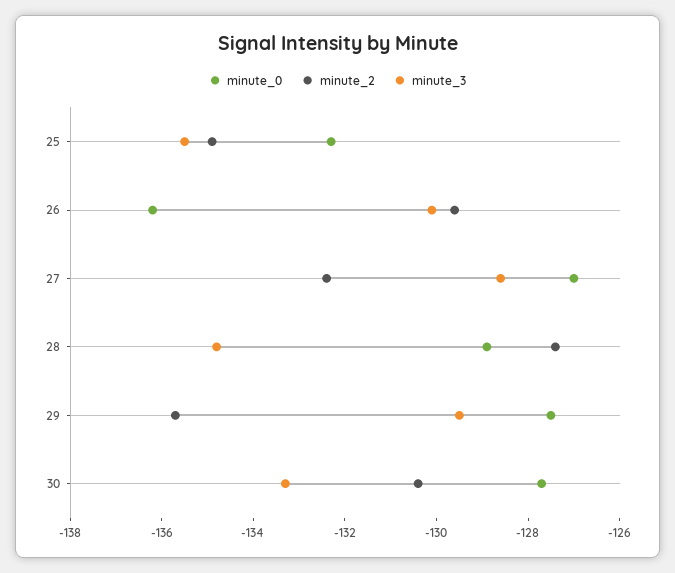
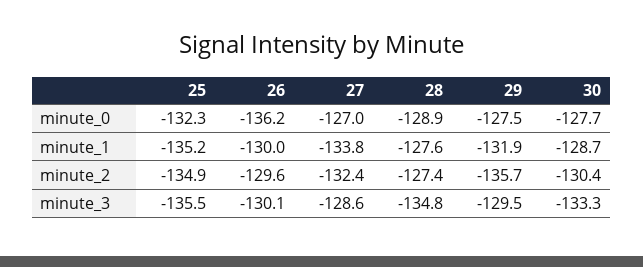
  {
    "minute_0": {
      "25": -132.3,
      "26": -136.2,
      "27": -127,
      "28": -128.9,
      "29": -127.5,
      "30": -127.7
    },
    "minute_2": {
      "25": -134.9,
      "26": -129.6,
      "27": -132.4,
      "28": -127.4,
      "29": -135.7,
      "30": -130.4
    },
    "minute_3": {
      "25": -135.5,
      "26": -130.1,
      "27": -128.6,
      "28": -134.8,
      "29": -129.5,
      "30": -133.3
-   }
+   },
+   "minute_1": {
+     "25": -135.2,
+     "26": -130,
+     "27": -133.8,
+     "28": -127.6,
+     "29": -131.9,
+     "30": -128.7
+   }
  }

